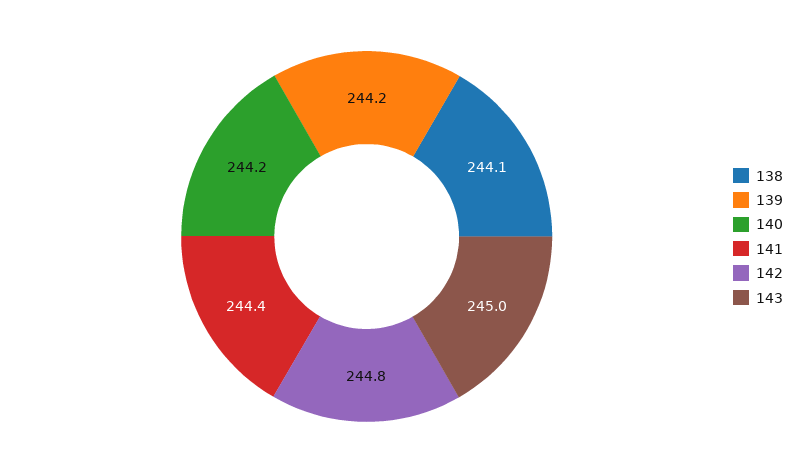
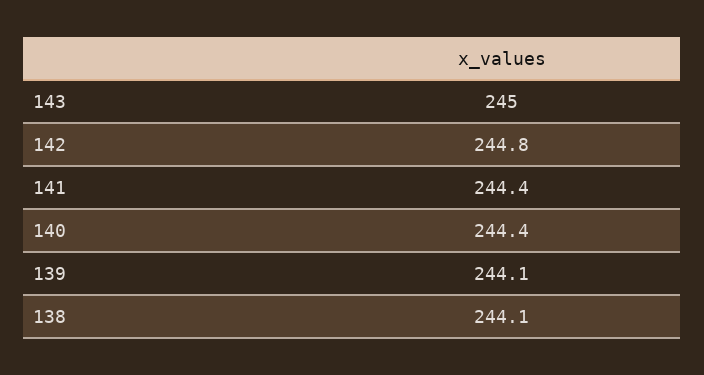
  {
    "138": 244.1,
-   "139": 244.2,
+   "139": 244.1,
-   "140": 244.2,
+   "140": 244.4,
    "141": 244.4,
    "142": 244.8,
    "143": 245
  }

